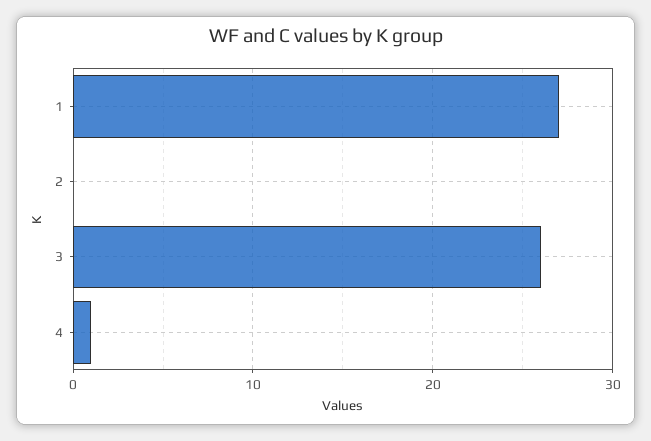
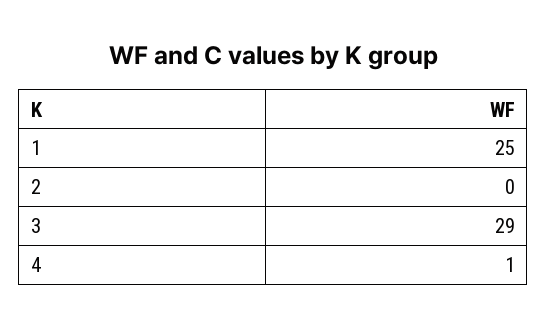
  {
-   "1": 27,
+   "1": 25,
    "2": 0,
-   "3": 26,
+   "3": 29,
    "4": 1
  }

